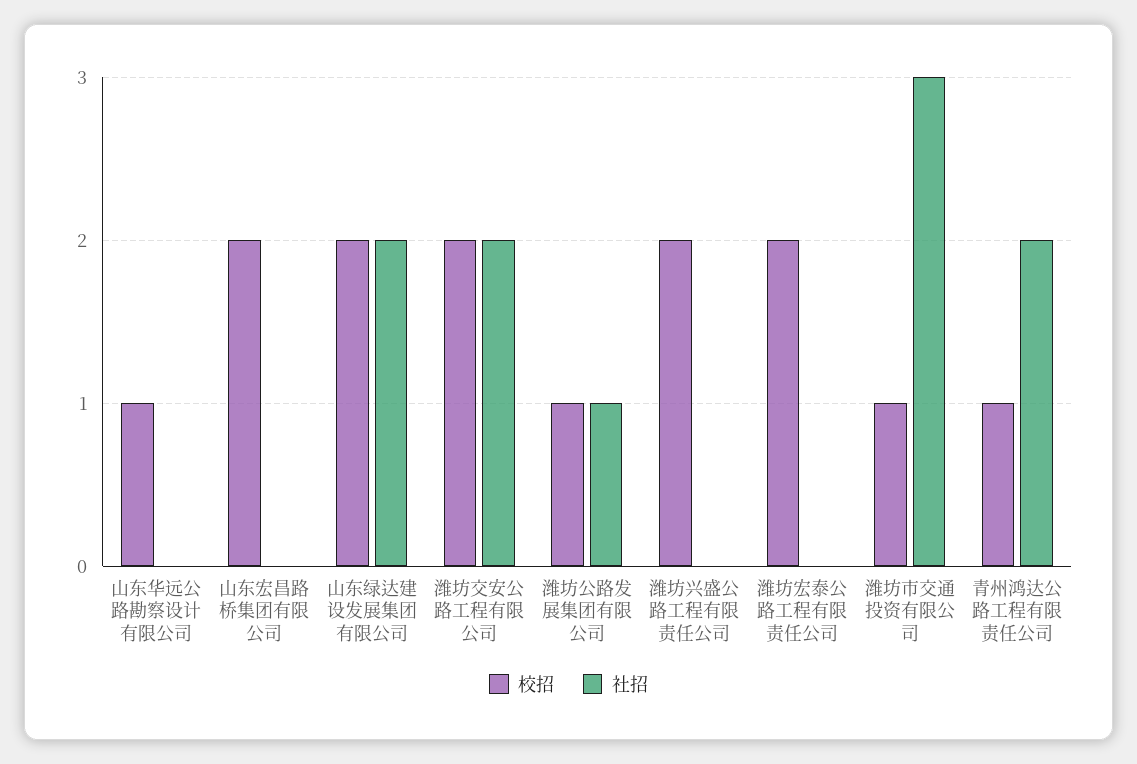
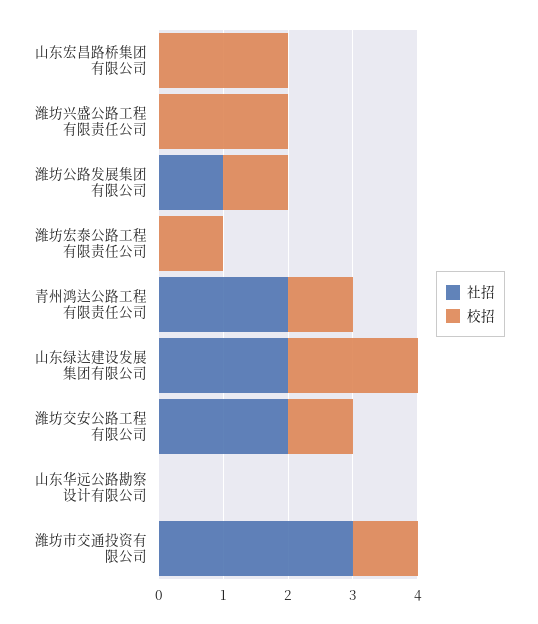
  {
    "校招": {
-     "山东华远公路勘察设计有限公司": 1,
+     "山东华远公路勘察设计有限公司": 0,
      "山东宏昌路桥集团有限公司": 2,
      "山东绿达建设发展集团有限公司": 2,
-     "潍坊交安公路工程有限公司": 2,
+     "潍坊交安公路工程有限公司": 1,
      "潍坊公路发展集团有限公司": 1,
      "潍坊兴盛公路工程有限责任公司": 2,
-     "潍坊宏泰公路工程有限责任公司": 2,
+     "潍坊宏泰公路工程有限责任公司": 1,
      "潍坊市交通投资有限公司": 1,
      "青州鸿达公路工程有限责任公司": 1
    },
    "社招": {
      "山东华远公路勘察设计有限公司": 0,
      "山东宏昌路桥集团有限公司": 0,
      "山东绿达建设发展集团有限公司": 2,
      "潍坊交安公路工程有限公司": 2,
      "潍坊公路发展集团有限公司": 1,
      "潍坊兴盛公路工程有限责任公司": 0,
      "潍坊宏泰公路工程有限责任公司": 0,
      "潍坊市交通投资有限公司": 3,
      "青州鸿达公路工程有限责任公司": 2
    }
  }

